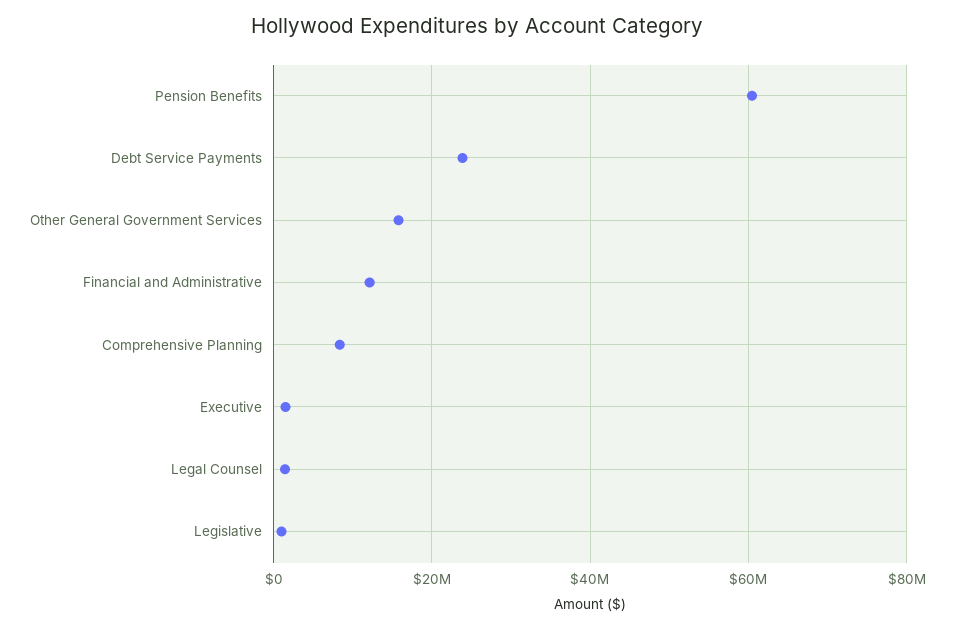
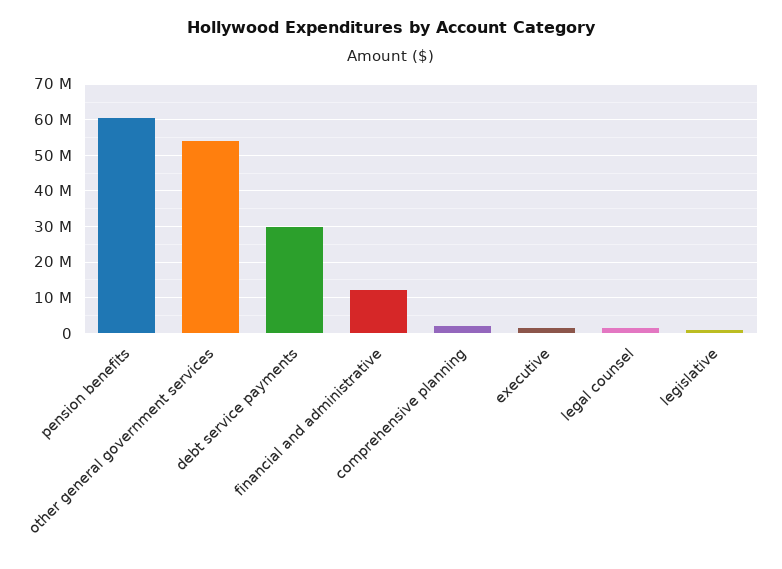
  {
    "Pension Benefits": 60000000,
-   "Debt Service Payments": 24000000,
+   "Debt Service Payments": 30000000,
-   "Other General Government Services": 16000000,
+   "Other General Government Services": 54000000,
    "Financial and Administrative": 12000000,
-   "Comprehensive Planning": 8000000,
+   "Comprehensive Planning": 2000000,
    "Executive": 2000000,
    "Legal Counsel": 2000000,
    "Legislative": 2000000
  }

